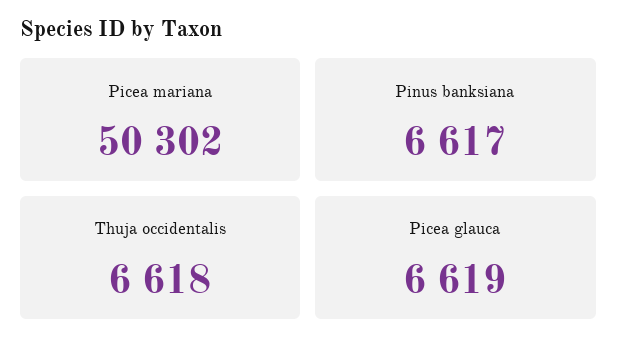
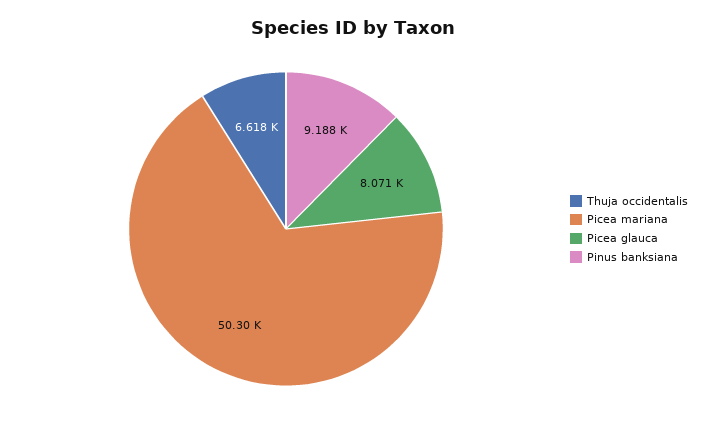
  {
    "Picea mariana": 50302,
-   "Pinus banksiana": 6617,
+   "Pinus banksiana": 9188,
    "Thuja occidentalis": 6618,
-   "Picea glauca": 6619
+   "Picea glauca": 8071
  }

